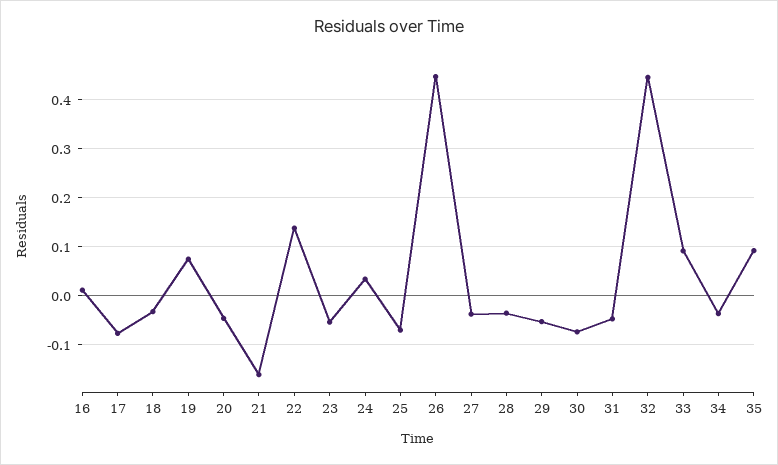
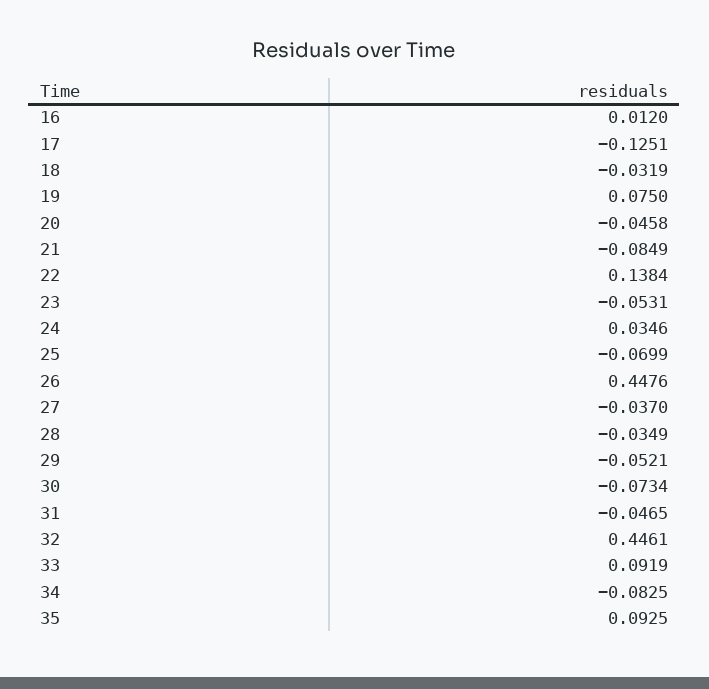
  {
    "16": 0.012,
-   "17": -0.08,
+   "17": -0.1251,
    "18": -0.0319,
    "19": 0.075,
    "20": -0.0458,
-   "21": -0.16,
+   "21": -0.0849,
    "22": 0.1384,
    "23": -0.0531,
    "24": 0.0346,
    "25": -0.0699,
    "26": 0.4476,
    "27": -0.037,
    "28": -0.0349,
    "29": -0.0521,
    "30": -0.0734,
    "31": -0.0465,
    "32": 0.4461,
    "33": 0.0919,
-   "34": -0.04,
+   "34": -0.0825,
    "35": 0.0925
  }

